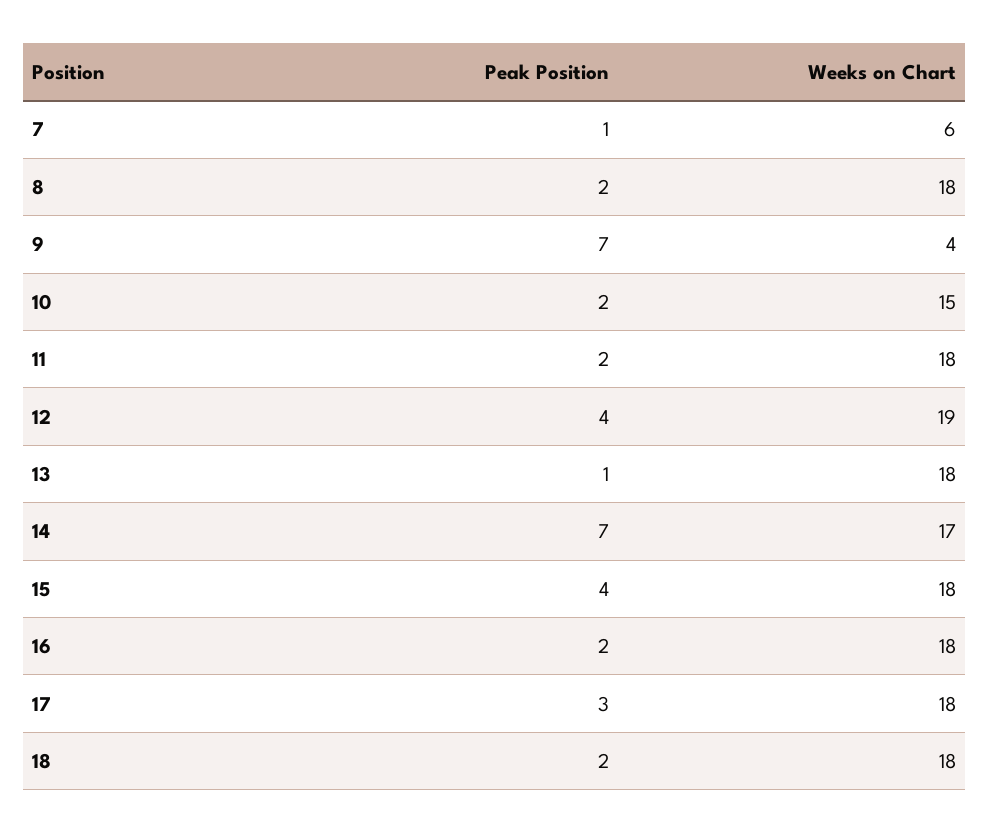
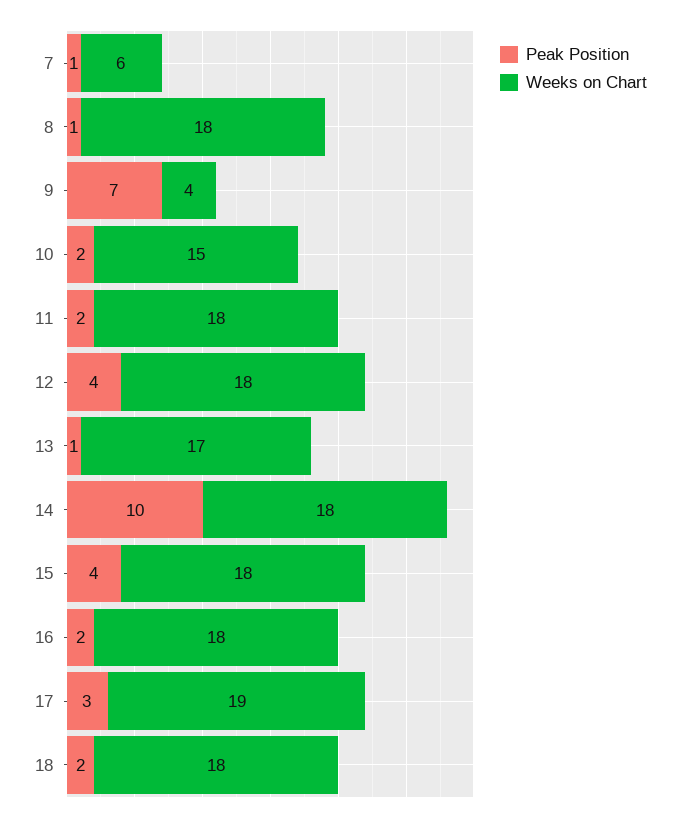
  {
    "Peak Position": {
      "7": 1,
-     "8": 2,
+     "8": 1,
      "9": 7,
      "10": 2,
      "11": 2,
      "12": 4,
      "13": 1,
-     "14": 7,
+     "14": 10,
      "15": 4,
      "16": 2,
      "17": 3,
      "18": 2
    },
    "Weeks on Chart": {
      "7": 6,
      "8": 18,
      "9": 4,
      "10": 15,
      "11": 18,
-     "12": 19,
+     "12": 18,
-     "13": 18,
+     "13": 17,
-     "14": 17,
+     "14": 18,
      "15": 18,
      "16": 18,
-     "17": 18,
+     "17": 19,
      "18": 18
    }
  }

